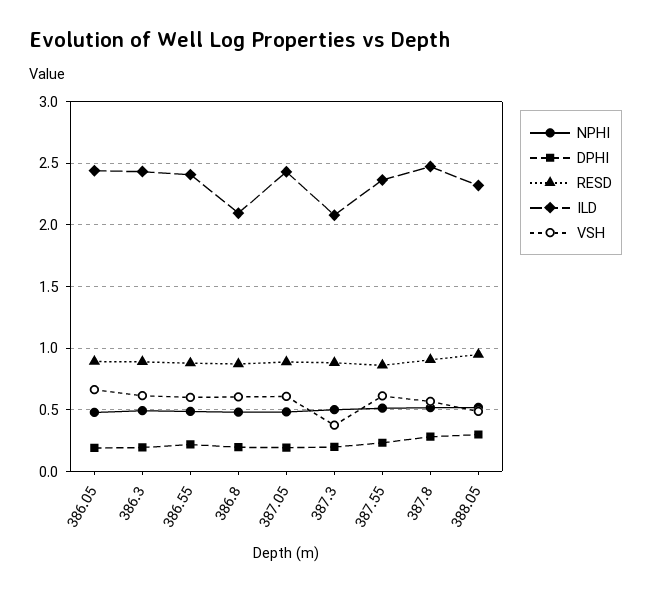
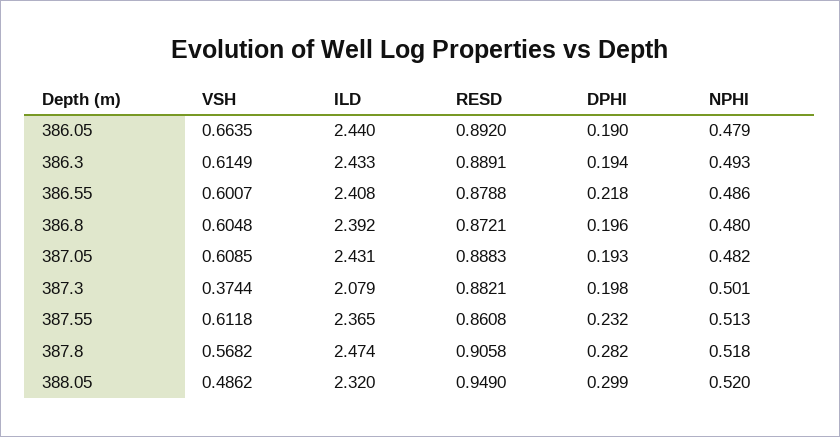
  {
    "NPHI": {
      "386.05": 0.479,
      "386.3": 0.493,
      "386.55": 0.486,
      "386.8": 0.48,
      "387.05": 0.482,
      "387.3": 0.501,
      "387.55": 0.513,
      "387.8": 0.518,
      "388.05": 0.52
    },
    "DPHI": {
      "386.05": 0.19,
      "386.3": 0.194,
      "386.55": 0.218,
      "386.8": 0.196,
      "387.05": 0.193,
      "387.3": 0.198,
      "387.55": 0.232,
      "387.8": 0.282,
      "388.05": 0.299
    },
    "RESD": {
      "386.05": 0.892,
      "386.3": 0.8891,
      "386.55": 0.8788,
      "386.8": 0.8721,
      "387.05": 0.8883,
      "387.3": 0.8821,
      "387.55": 0.8608,
      "387.8": 0.9058,
      "388.05": 0.949
    },
    "ILD": {
      "386.05": 2.44,
      "386.3": 2.433,
      "386.55": 2.408,
-     "386.8": 2.1,
+     "386.8": 2.392,
      "387.05": 2.431,
      "387.3": 2.079,
      "387.55": 2.365,
      "387.8": 2.474,
      "388.05": 2.32
    },
    "VSH": {
      "386.05": 0.6635,
      "386.3": 0.6149,
      "386.55": 0.6007,
      "386.8": 0.6048,
      "387.05": 0.6085,
      "387.3": 0.3744,
      "387.55": 0.6118,
      "387.8": 0.5682,
      "388.05": 0.4862
    }
  }

